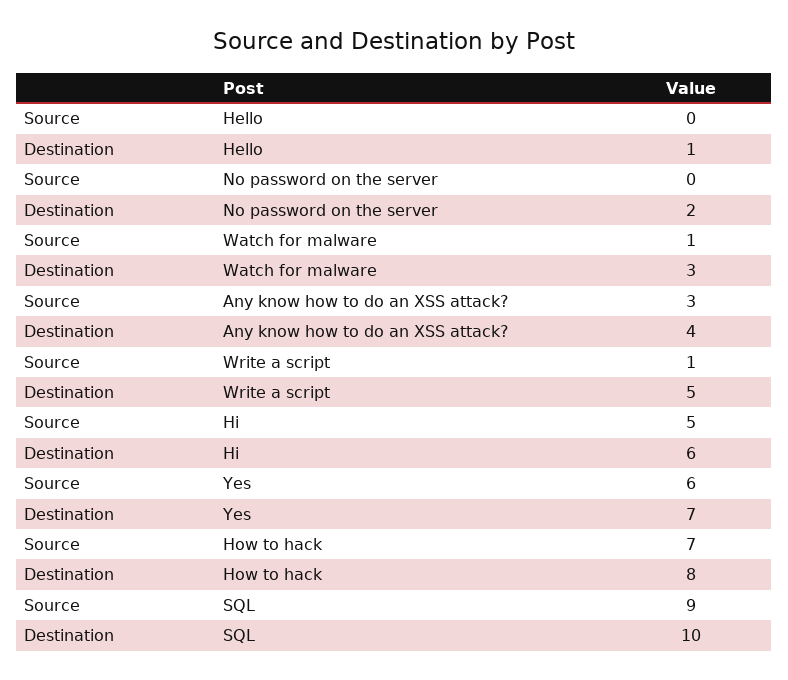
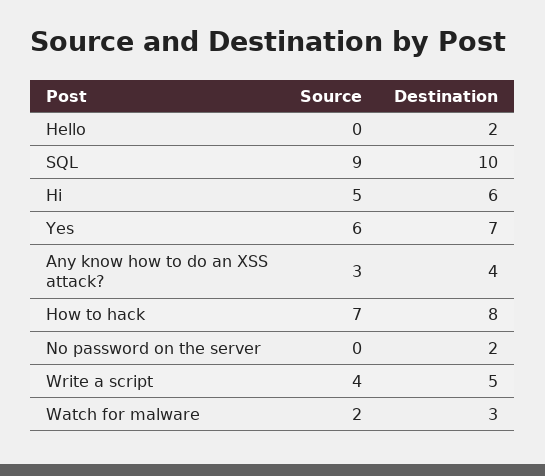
  {
    "Source": {
      "Hello": 0,
      "No password on the server": 0,
-     "Watch for malware": 1,
+     "Watch for malware": 2,
      "Any know how to do an XSS attack?": 3,
-     "Write a script": 1,
+     "Write a script": 4,
      "Hi": 5,
      "Yes": 6,
      "How to hack": 7,
      "SQL": 9
    },
    "Destination": {
-     "Hello": 1,
+     "Hello": 2,
      "No password on the server": 2,
      "Watch for malware": 3,
      "Any know how to do an XSS attack?": 4,
      "Write a script": 5,
      "Hi": 6,
      "Yes": 7,
      "How to hack": 8,
      "SQL": 10
    }
  }

